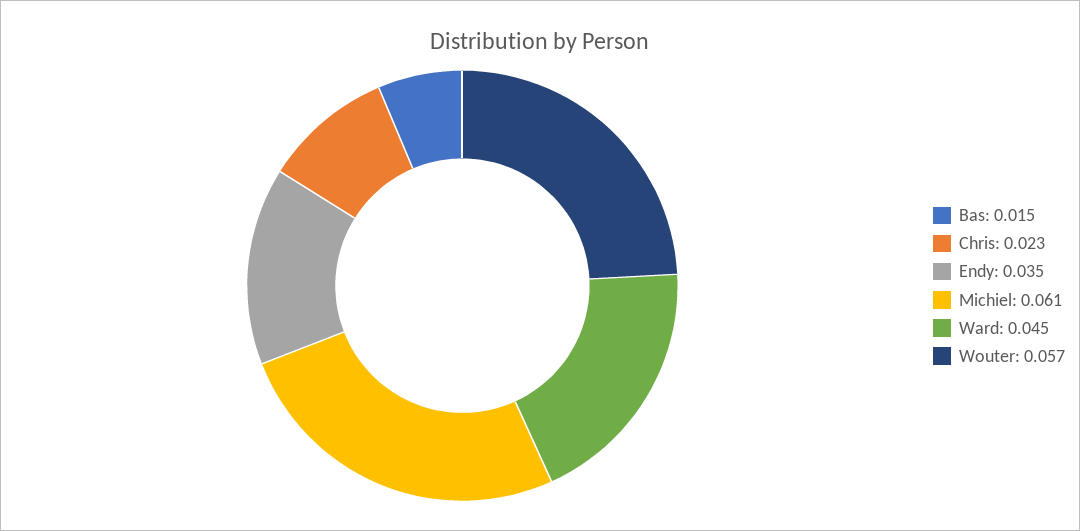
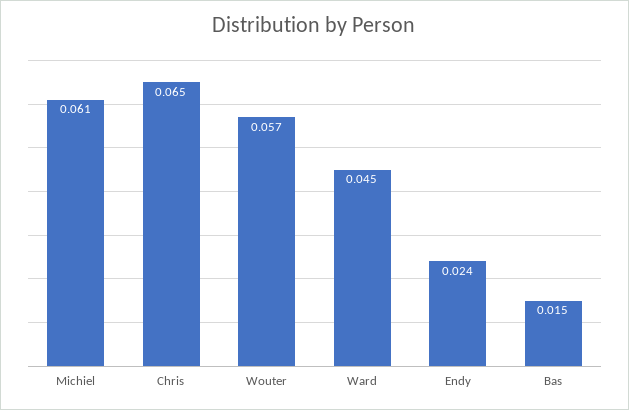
  {
    "Bas": 0.015,
-   "Chris": 0.023,
+   "Chris": 0.065,
-   "Endy": 0.035,
+   "Endy": 0.024,
    "Michiel": 0.061,
    "Ward": 0.045,
    "Wouter": 0.057
  }

